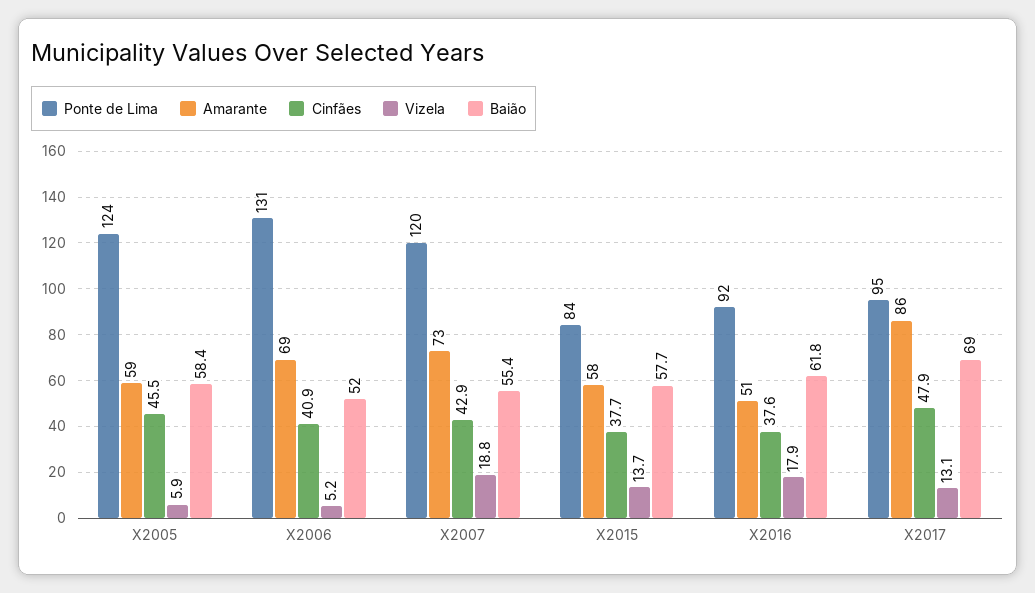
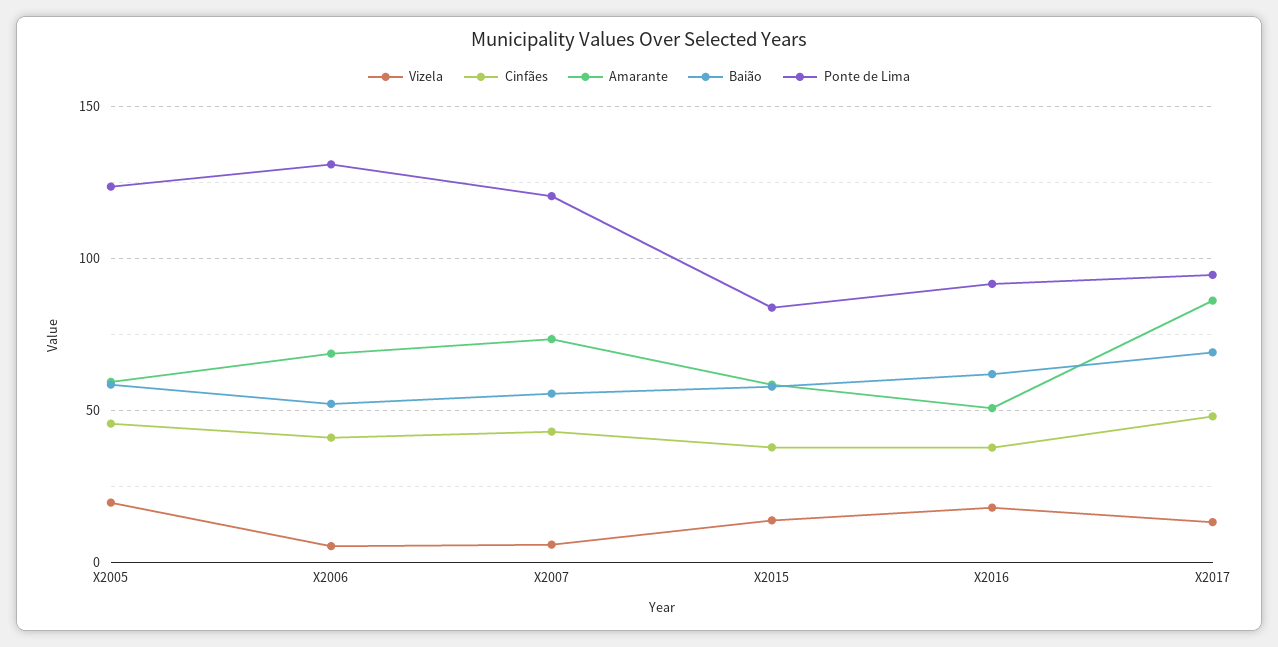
  {
    "Ponte de Lima": {
      "X2005": 124,
      "X2006": 131,
      "X2007": 120,
      "X2015": 84,
      "X2016": 92,
      "X2017": 95
    },
    "Amarante": {
      "X2005": 59,
      "X2006": 69,
      "X2007": 73,
      "X2015": 58,
      "X2016": 51,
      "X2017": 86
    },
    "Cinfães": {
      "X2005": 45.5,
      "X2006": 40.9,
      "X2007": 42.9,
      "X2015": 37.7,
      "X2016": 37.6,
      "X2017": 47.9
    },
    "Vizela": {
-     "X2005": 5.9,
+     "X2005": 20,
      "X2006": 5.2,
-     "X2007": 18.8,
+     "X2007": 5,
      "X2015": 13.7,
      "X2016": 17.9,
      "X2017": 13.1
    },
    "Baião": {
      "X2005": 58.4,
      "X2006": 52,
      "X2007": 55.4,
      "X2015": 57.7,
      "X2016": 61.8,
      "X2017": 69
    }
  }

